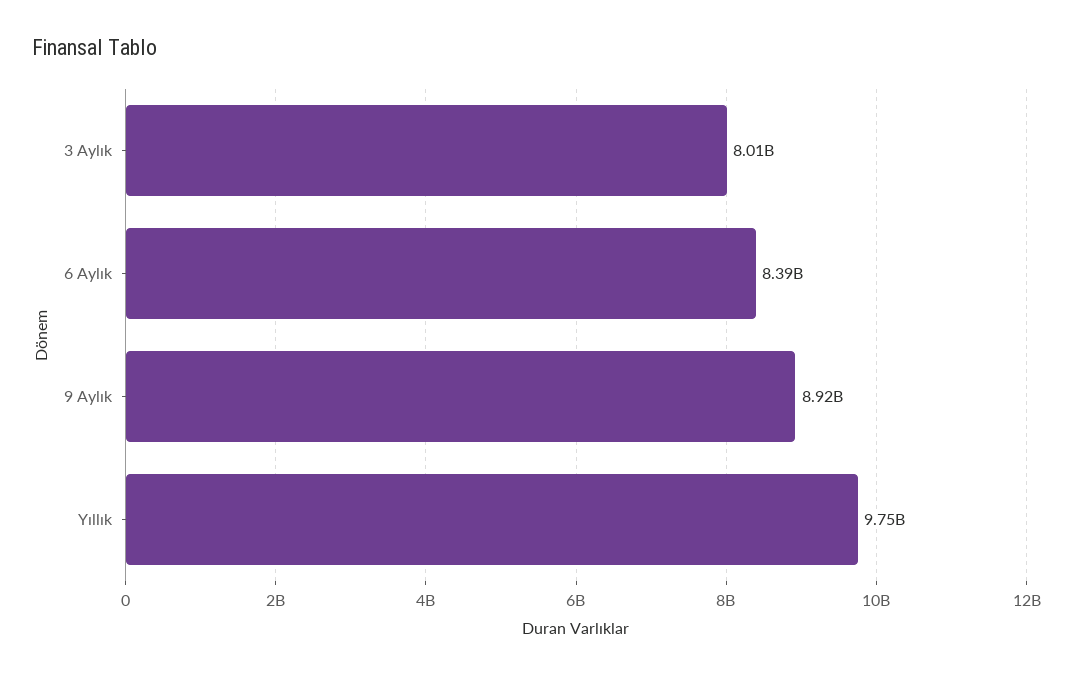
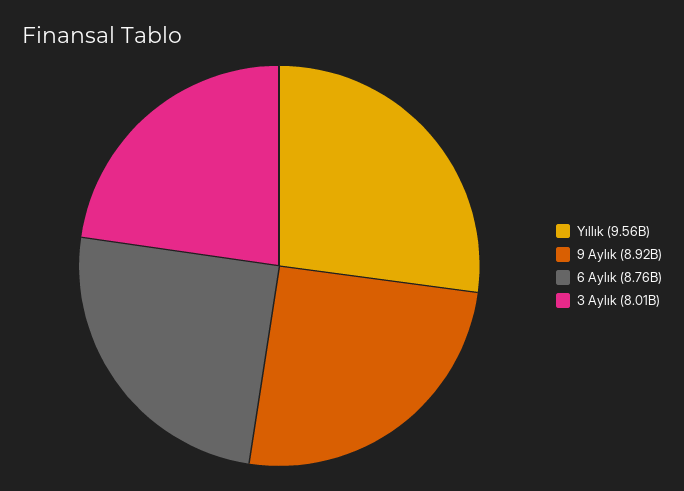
  {
    "3 Aylık": 8010000000,
-   "6 Aylık": 8390000000,
+   "6 Aylık": 8760000000,
    "9 Aylık": 8920000000,
-   "Yıllık": 9750000000
+   "Yıllık": 9560000000
  }

